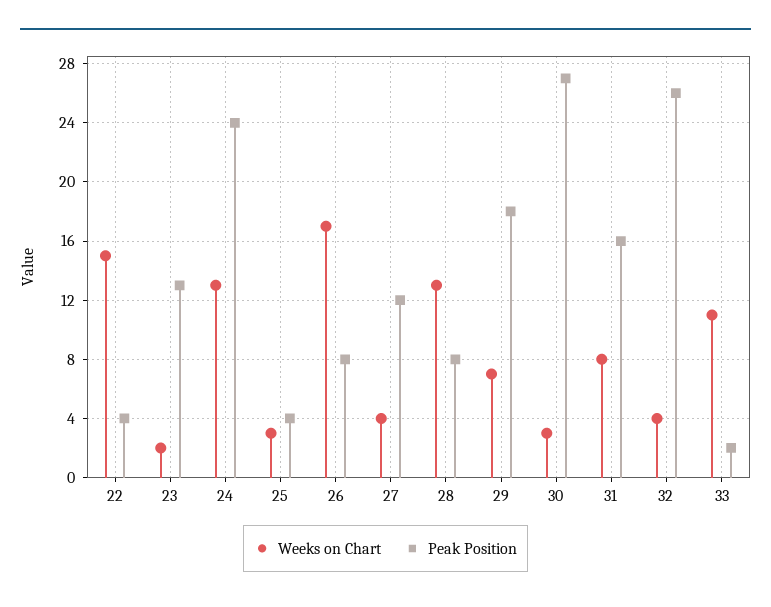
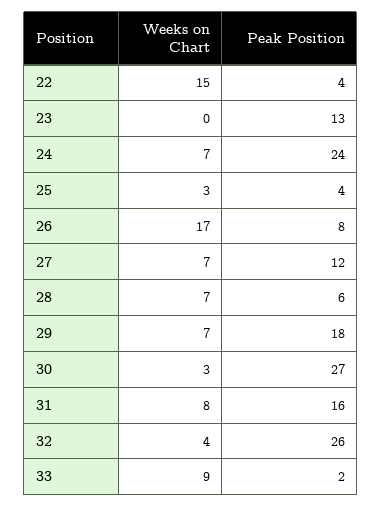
  {
    "Weeks on Chart": {
      "22": 15,
-     "23": 2,
+     "23": 0,
-     "24": 13,
+     "24": 7,
      "25": 3,
      "26": 17,
-     "27": 4,
+     "27": 7,
-     "28": 13,
+     "28": 7,
      "29": 7,
      "30": 3,
      "31": 8,
      "32": 4,
-     "33": 11
+     "33": 9
    },
    "Peak Position": {
      "22": 4,
      "23": 13,
      "24": 24,
      "25": 4,
      "26": 8,
      "27": 12,
-     "28": 8,
+     "28": 6,
      "29": 18,
      "30": 27,
      "31": 16,
      "32": 26,
      "33": 2
    }
  }

